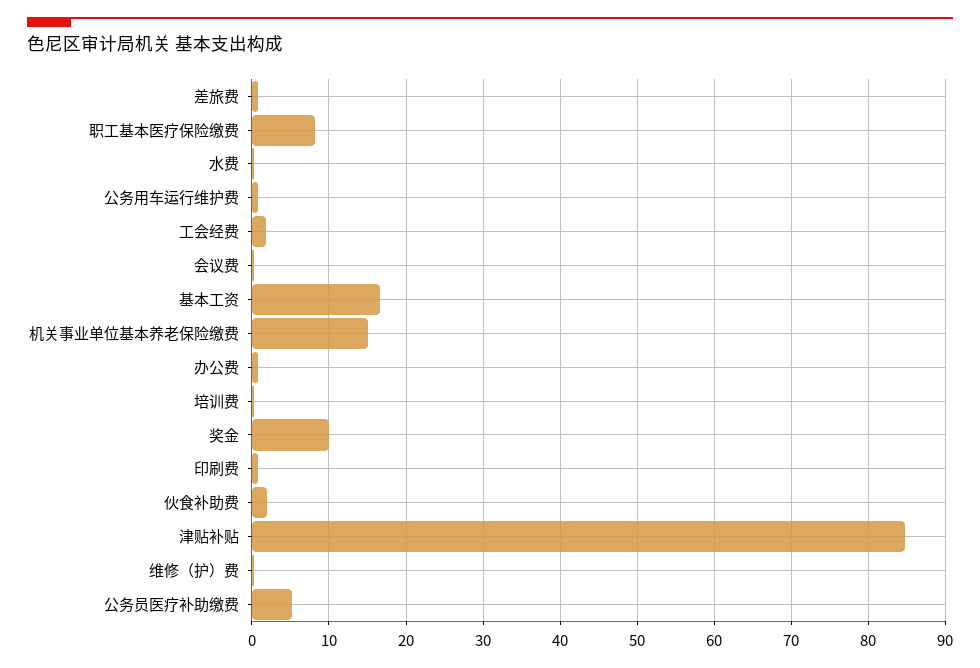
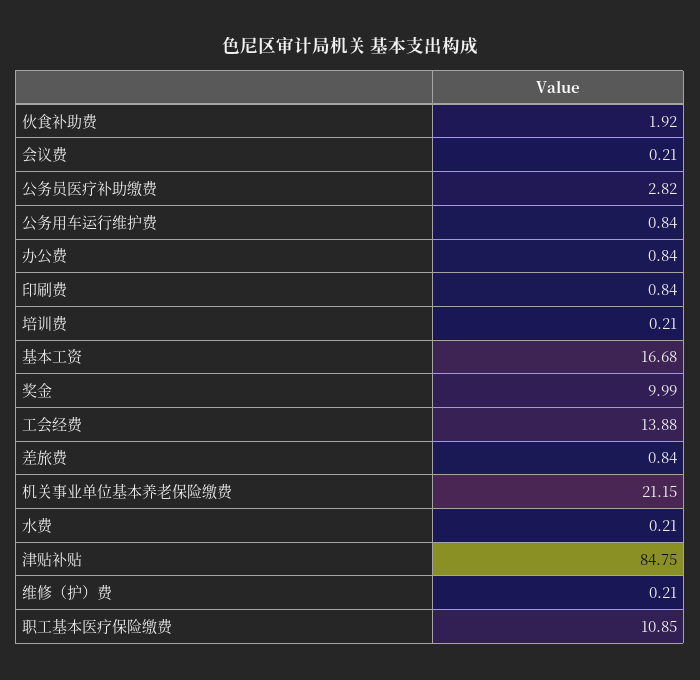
  {
    "差旅费": 0.84,
-   "职工基本医疗保险缴费": 8,
+   "职工基本医疗保险缴费": 10.85,
    "水费": 0.21,
    "公务用车运行维护费": 0.84,
-   "工会经费": 2,
+   "工会经费": 13.88,
    "会议费": 0.21,
    "基本工资": 16.68,
-   "机关事业单位基本养老保险缴费": 15,
+   "机关事业单位基本养老保险缴费": 21.15,
    "办公费": 0.84,
    "培训费": 0.21,
    "奖金": 9.99,
    "印刷费": 0.84,
    "伙食补助费": 1.92,
    "津贴补贴": 84.75,
    "维修（护）费": 0.21,
-   "公务员医疗补助缴费": 5
+   "公务员医疗补助缴费": 2.82
  }

